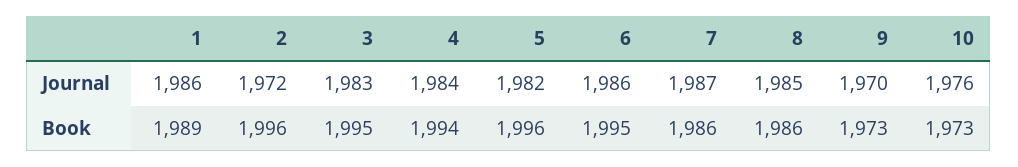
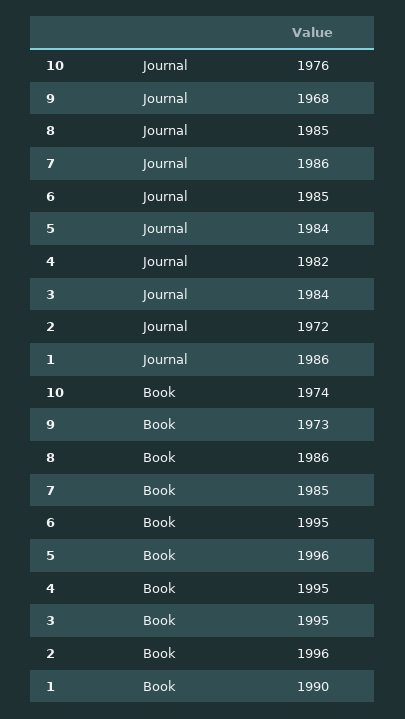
  {
    "1": {
      "Journal": 1986,
-     "Book": 1989
+     "Book": 1990
    },
    "2": {
      "Journal": 1972,
      "Book": 1996
    },
    "3": {
-     "Journal": 1983,
+     "Journal": 1984,
      "Book": 1995
    },
    "4": {
-     "Journal": 1984,
+     "Journal": 1982,
-     "Book": 1994
+     "Book": 1995
    },
    "5": {
-     "Journal": 1982,
+     "Journal": 1984,
      "Book": 1996
    },
    "6": {
-     "Journal": 1986,
+     "Journal": 1985,
      "Book": 1995
    },
    "7": {
-     "Journal": 1987,
+     "Journal": 1986,
-     "Book": 1986
+     "Book": 1985
    },
    "8": {
      "Journal": 1985,
      "Book": 1986
    },
    "9": {
-     "Journal": 1970,
+     "Journal": 1968,
      "Book": 1973
    },
    "10": {
      "Journal": 1976,
-     "Book": 1973
+     "Book": 1974
    }
  }

